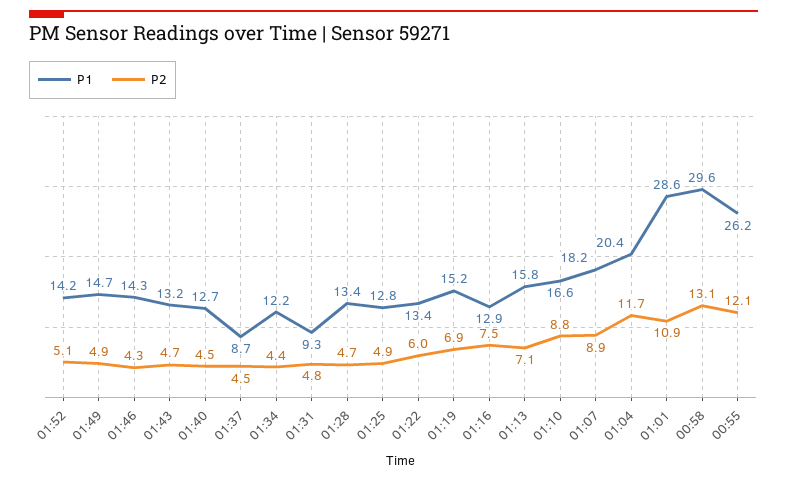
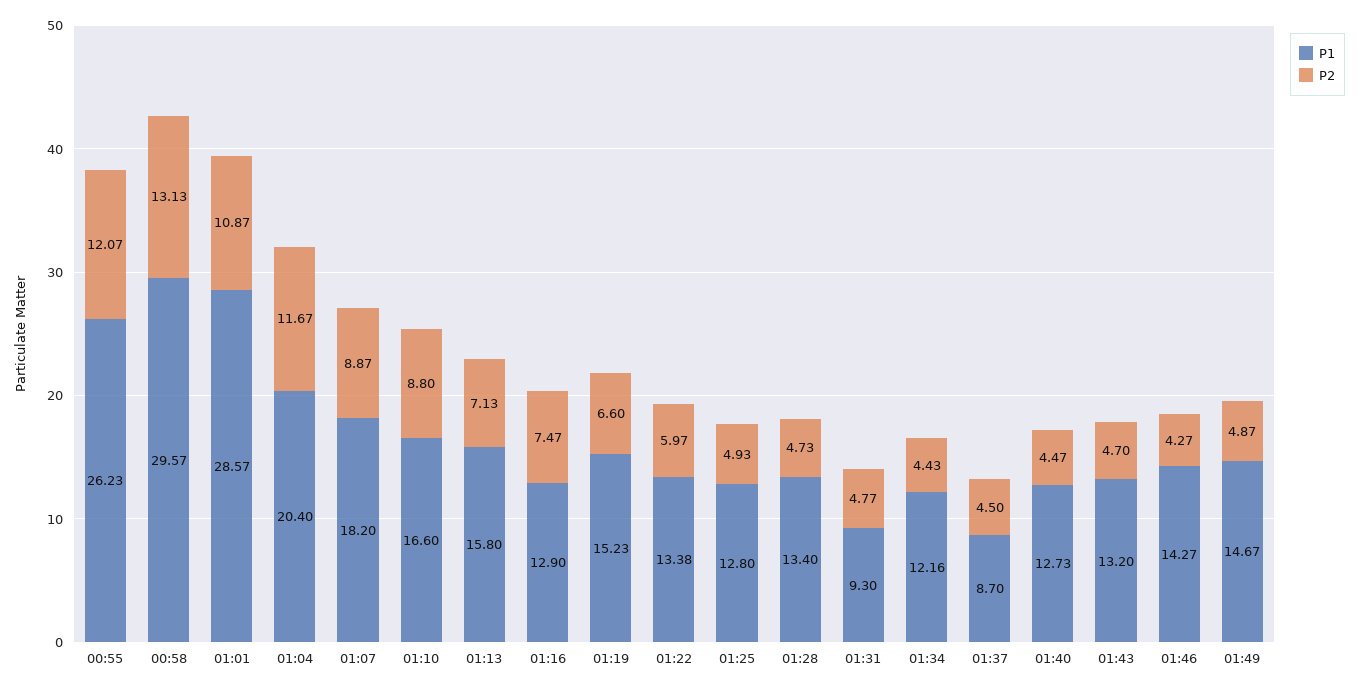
  {
    "P1": {
-     "01:52": 14.2,
      "01:49": 14.67,
      "01:46": 14.27,
      "01:43": 13.2,
      "01:40": 12.73,
      "01:37": 8.7,
      "01:34": 12.16,
      "01:31": 9.3,
      "01:28": 13.4,
      "01:25": 12.8,
      "01:22": 13.38,
      "01:19": 15.23,
      "01:16": 12.9,
      "01:13": 15.8,
      "01:10": 16.6,
      "01:07": 18.2,
      "01:04": 20.4,
      "01:01": 28.57,
      "00:58": 29.57,
      "00:55": 26.23
    },
    "P2": {
-     "01:52": 5.1,
      "01:49": 4.87,
      "01:46": 4.27,
      "01:43": 4.7,
      "01:40": 4.47,
      "01:37": 4.5,
      "01:34": 4.43,
      "01:31": 4.77,
      "01:28": 4.73,
      "01:25": 4.93,
      "01:22": 5.97,
-     "01:19": 6.9,
+     "01:19": 6.6,
      "01:16": 7.47,
      "01:13": 7.13,
      "01:10": 8.8,
      "01:07": 8.87,
      "01:04": 11.67,
      "01:01": 10.87,
      "00:58": 13.13,
      "00:55": 12.07
    }
  }

